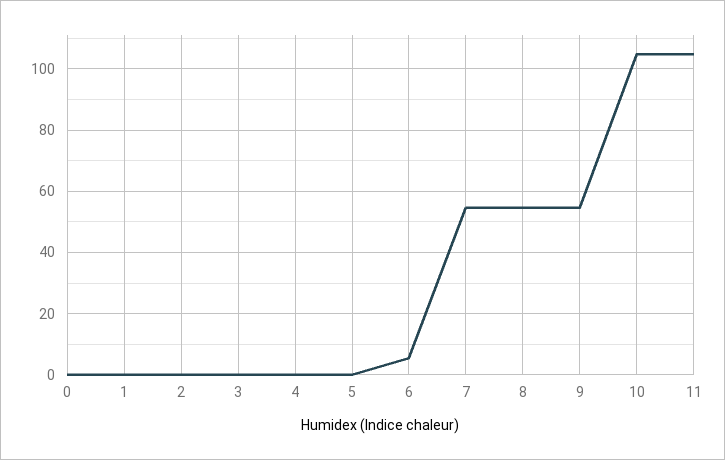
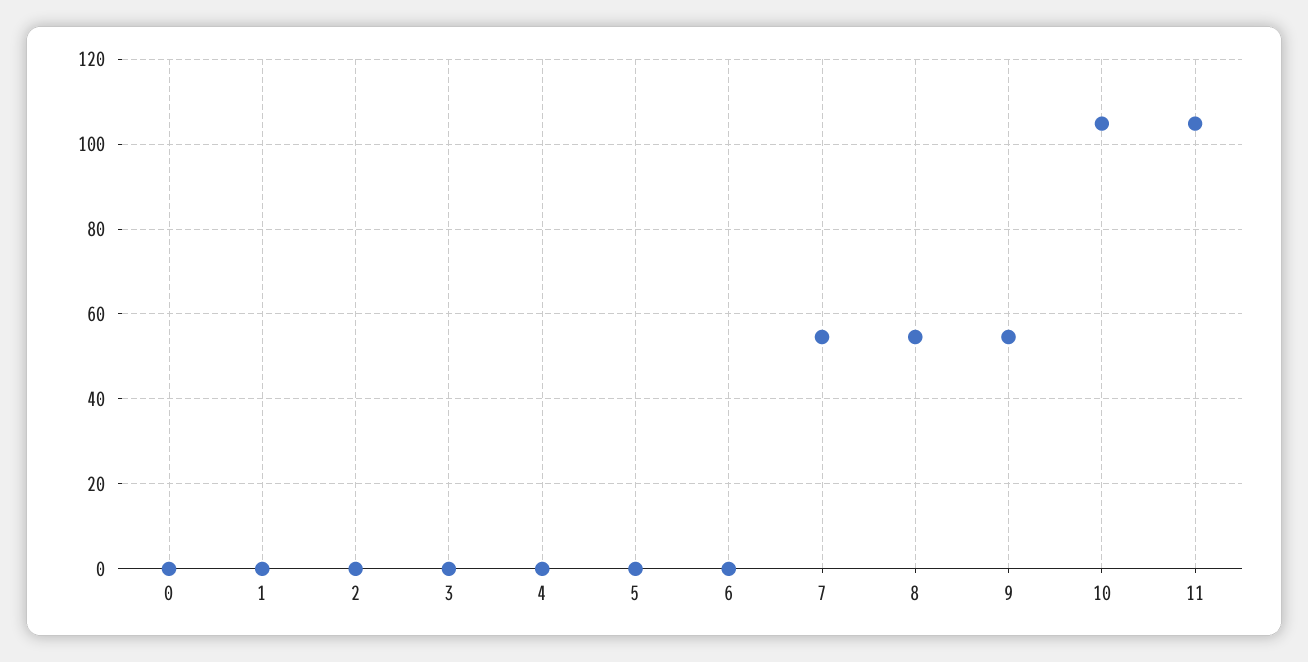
  {
    "0": 0,
    "1": 0,
    "2": 0,
    "3": 0,
    "4": 0,
    "5": 0,
-   "6": 6,
+   "6": 0,
    "7": 54,
    "8": 54,
    "9": 54,
    "10": 104,
    "11": 104
  }

